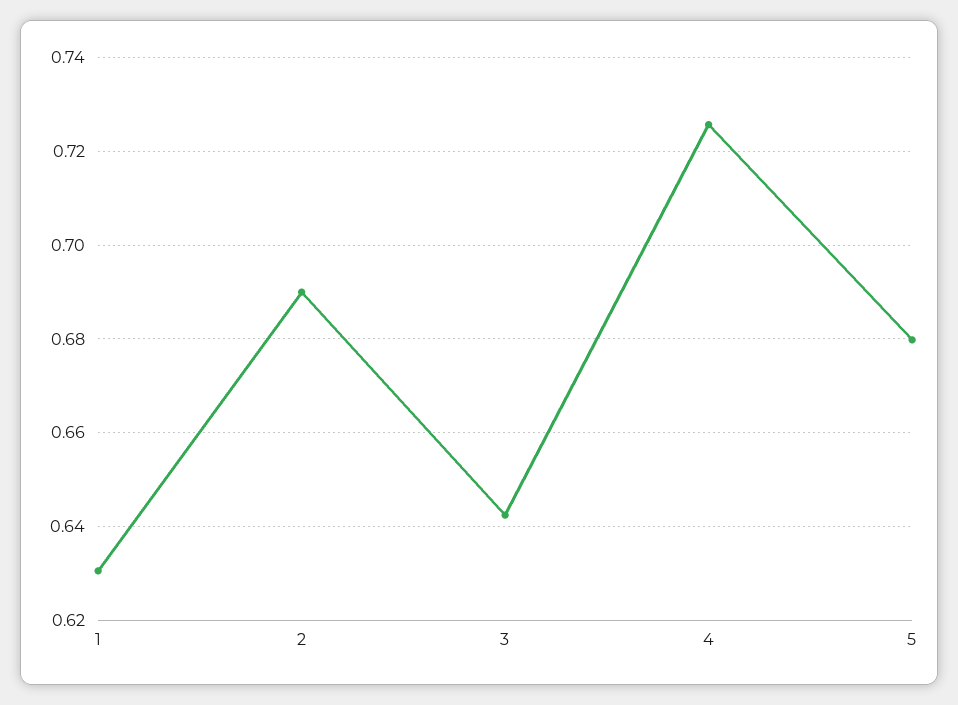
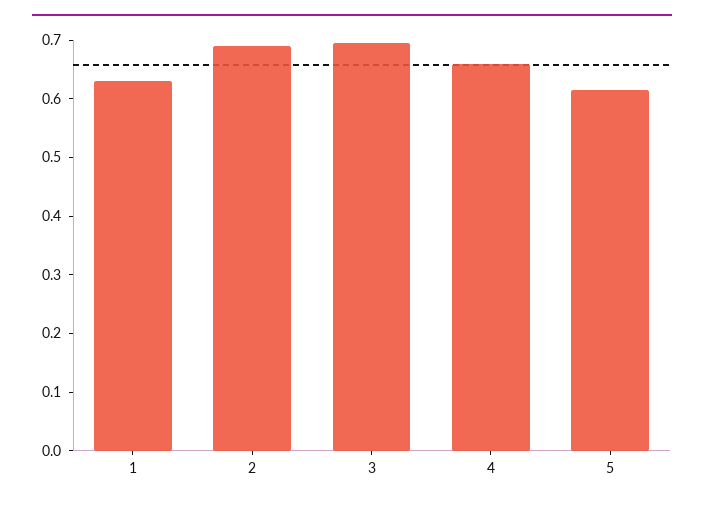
  {
    "1": 0.63,
    "2": 0.69,
-   "3": 0.642,
+   "3": 0.7,
-   "4": 0.726,
+   "4": 0.66,
-   "5": 0.68
+   "5": 0.62
  }

